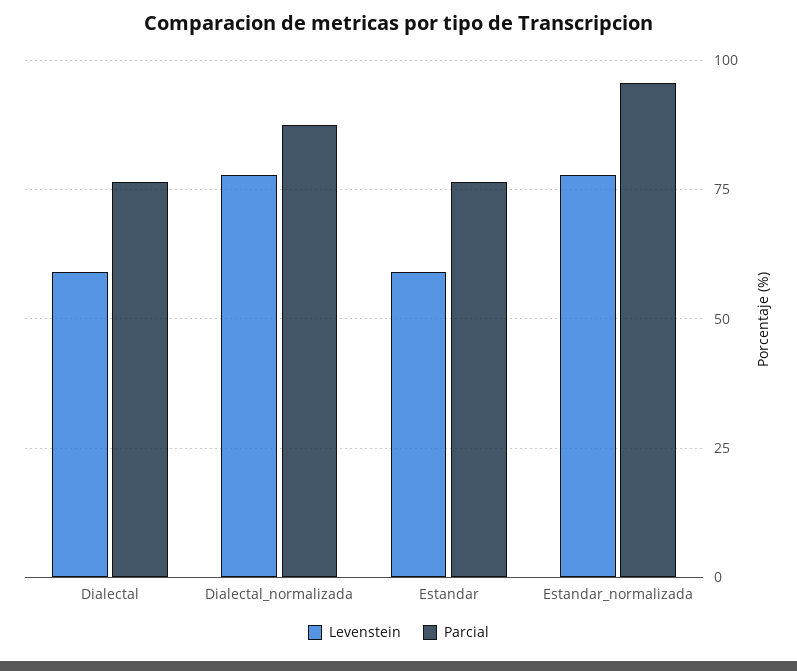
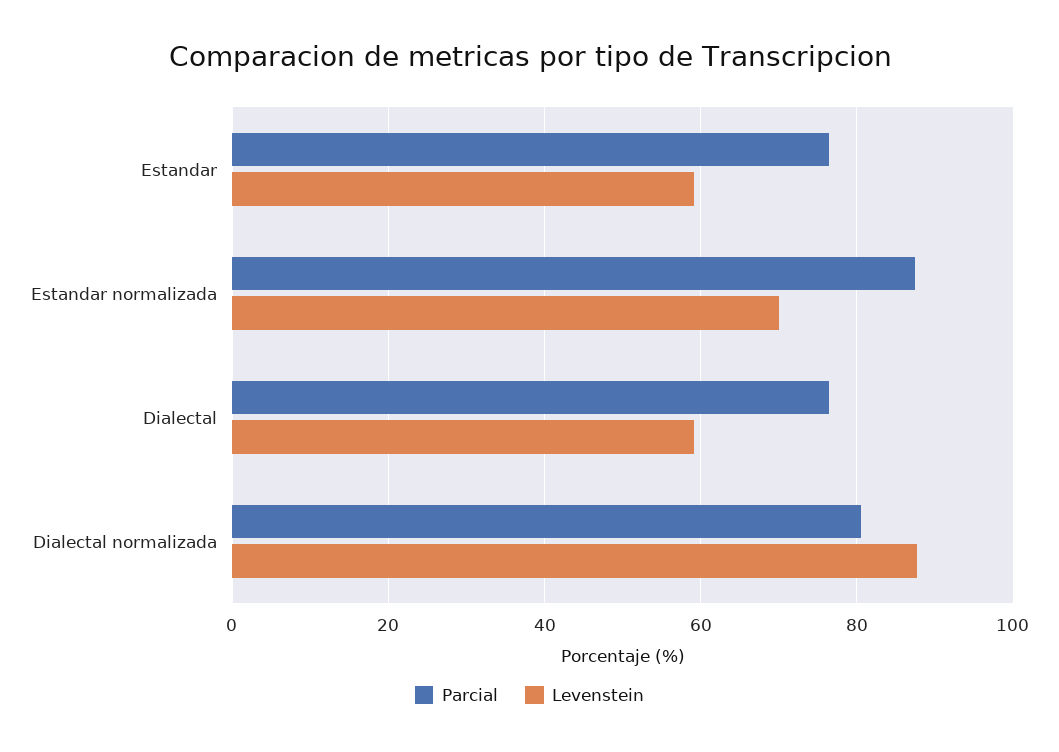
  {
    "Levenstein": {
      "Dialectal": 60,
-     "Dialectal_normalizada": 77.5,
+     "Dialectal_normalizada": 88,
      "Estandar": 60,
-     "Estandar_normalizada": 77.5
+     "Estandar_normalizada": 70
    },
    "Parcial": {
      "Dialectal": 76,
-     "Dialectal_normalizada": 87.5,
+     "Dialectal_normalizada": 80,
      "Estandar": 76,
-     "Estandar_normalizada": 95
+     "Estandar_normalizada": 88
    }
  }

